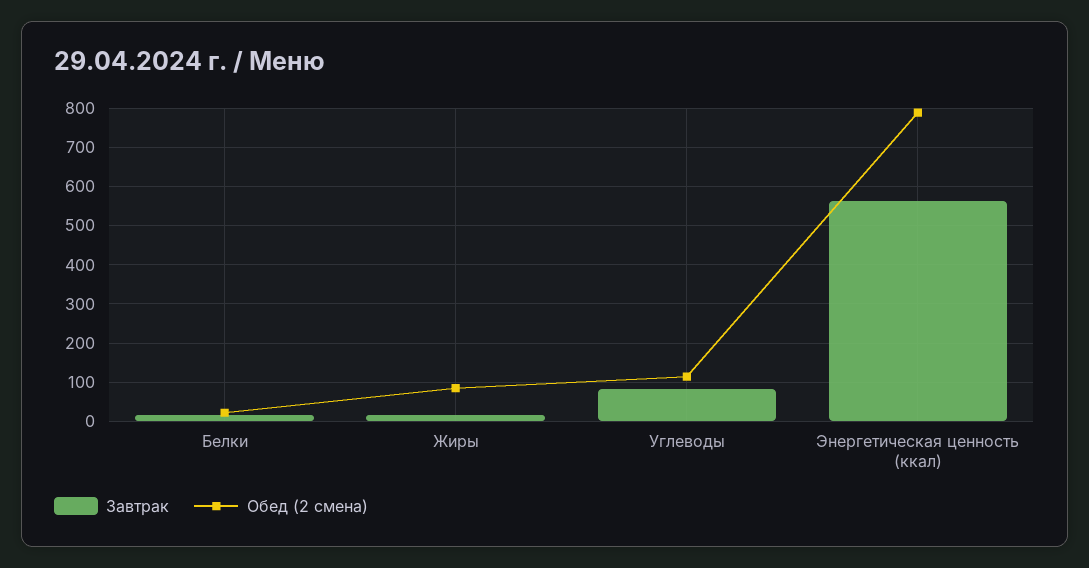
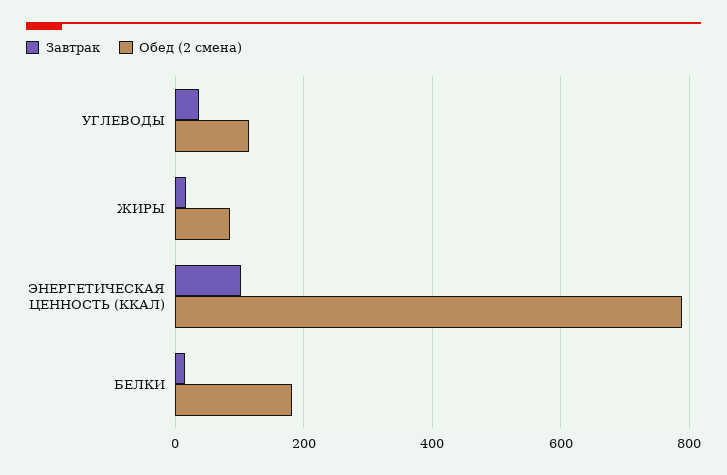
  {
    "Завтрак": {
      "Белки": 20,
      "Жиры": 20,
-     "Углеводы": 80,
+     "Углеводы": 40,
-     "Энергетическая ценность (ккал)": 560
+     "Энергетическая ценность (ккал)": 100
    },
    "Обед (2 смена)": {
-     "Белки": 20,
+     "Белки": 180,
      "Жиры": 80,
      "Углеводы": 120,
      "Энергетическая ценность (ккал)": 780
    }
  }

